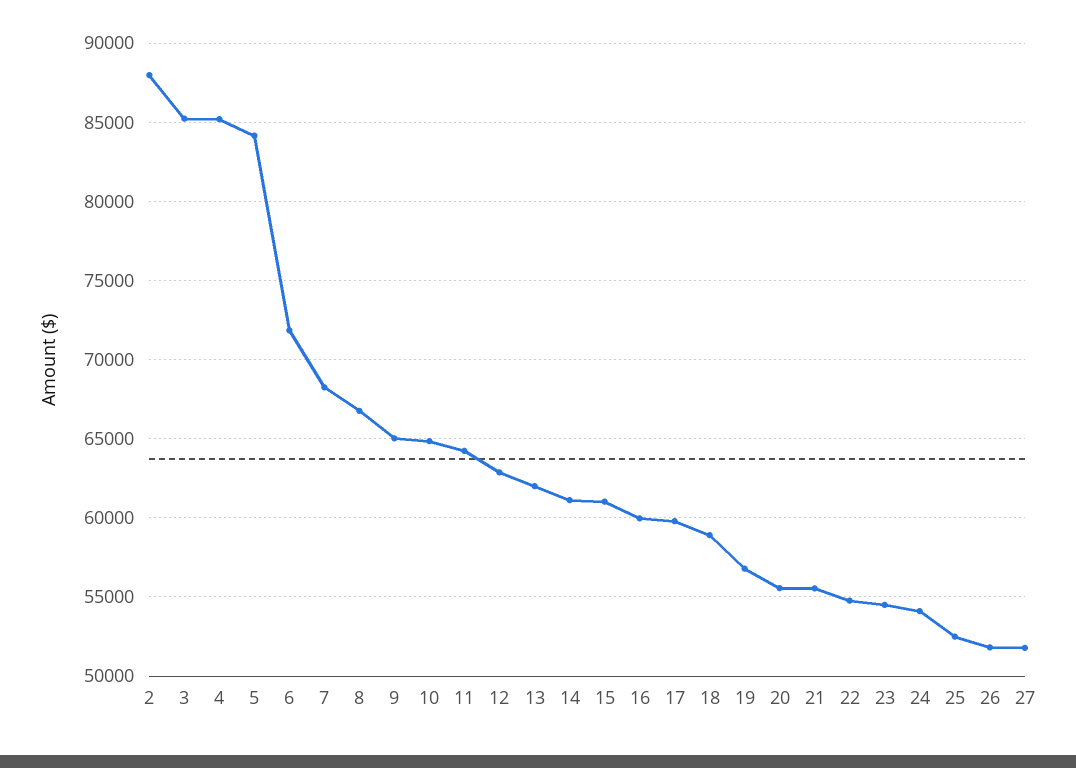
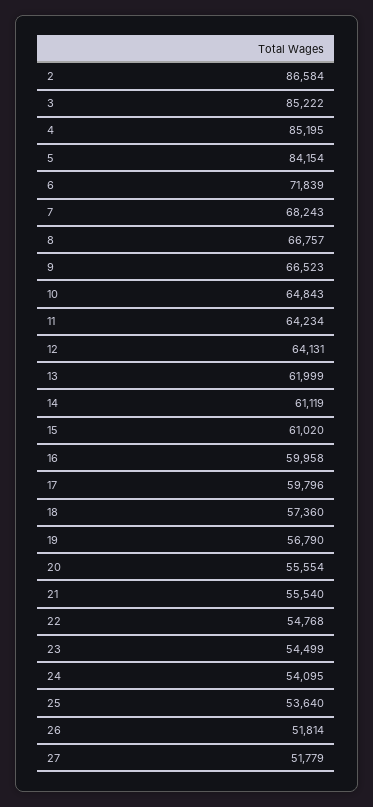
  {
-   "2": 88000,
+   "2": 86584,
    "3": 85222,
    "4": 85195,
    "5": 84154,
    "6": 71839,
    "7": 68243,
    "8": 66757,
-   "9": 65000,
+   "9": 66523,
    "10": 64843,
    "11": 64234,
-   "12": 63000,
+   "12": 64131,
    "13": 61999,
    "14": 61119,
    "15": 61020,
    "16": 59958,
    "17": 59796,
-   "18": 59000,
+   "18": 57360,
    "19": 56790,
    "20": 55554,
    "21": 55540,
    "22": 54768,
    "23": 54499,
    "24": 54095,
-   "25": 52500,
+   "25": 53640,
    "26": 51814,
    "27": 51779
  }

